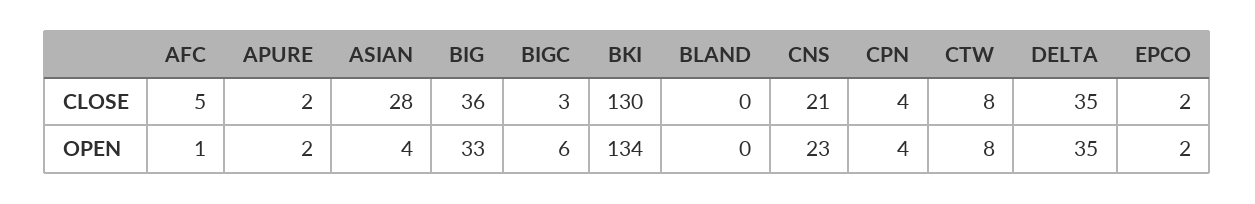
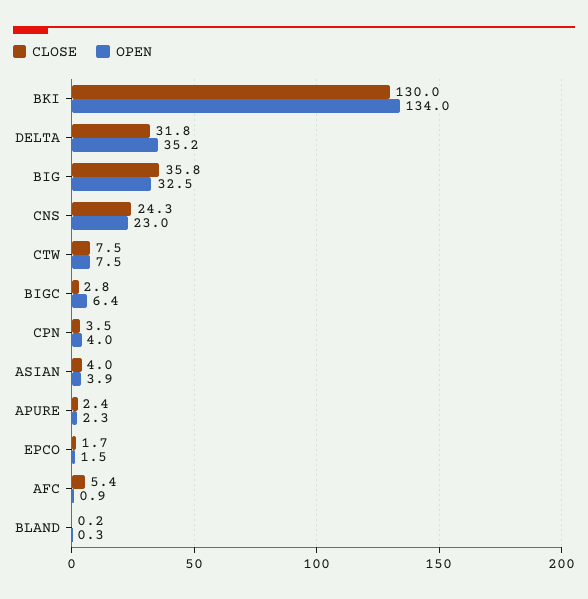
  {
    "CLOSE": {
      "AFC": 5.4,
      "APURE": 2.4,
-     "ASIAN": 28,
+     "ASIAN": 4,
      "BIG": 35.8,
      "BIGC": 2.8,
      "BKI": 130,
      "BLAND": 0.2,
-     "CNS": 21,
+     "CNS": 24.3,
      "CPN": 3.5,
      "CTW": 7.5,
-     "DELTA": 35,
+     "DELTA": 31.8,
      "EPCO": 1.7
    },
    "OPEN": {
      "AFC": 0.9,
      "APURE": 2.3,
      "ASIAN": 3.9,
      "BIG": 32.5,
      "BIGC": 6.4,
      "BKI": 134,
      "BLAND": 0.3,
      "CNS": 23,
      "CPN": 4,
      "CTW": 7.5,
      "DELTA": 35.2,
      "EPCO": 1.5
    }
  }

